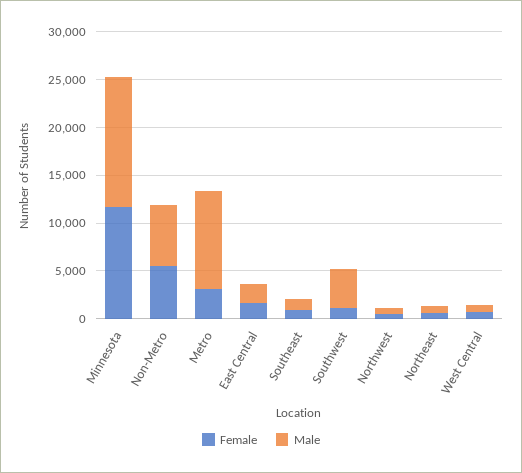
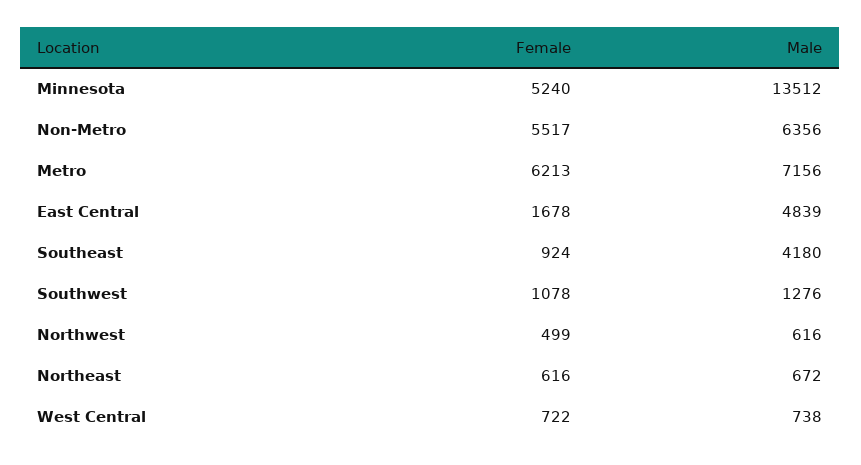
  {
    "Female": {
-     "Minnesota": 12000,
+     "Minnesota": 5240,
      "Non-Metro": 5517,
-     "Metro": 3000,
+     "Metro": 6213,
      "East Central": 1678,
      "Southeast": 924,
      "Southwest": 1078,
      "Northwest": 499,
      "Northeast": 616,
      "West Central": 722
    },
    "Male": {
      "Minnesota": 13512,
      "Non-Metro": 6356,
-     "Metro": 10000,
+     "Metro": 7156,
-     "East Central": 2000,
+     "East Central": 4839,
-     "Southeast": 1000,
+     "Southeast": 4180,
-     "Southwest": 4000,
+     "Southwest": 1276,
      "Northwest": 616,
      "Northeast": 672,
      "West Central": 738
    }
  }

